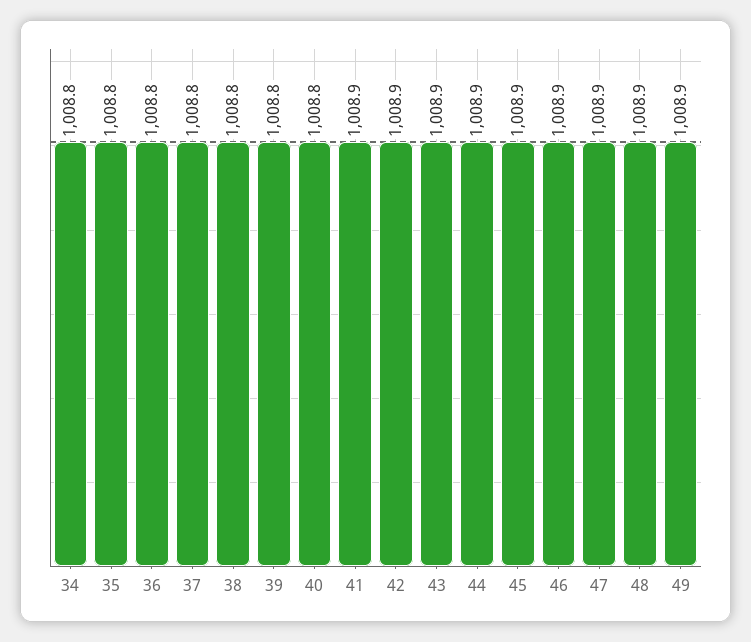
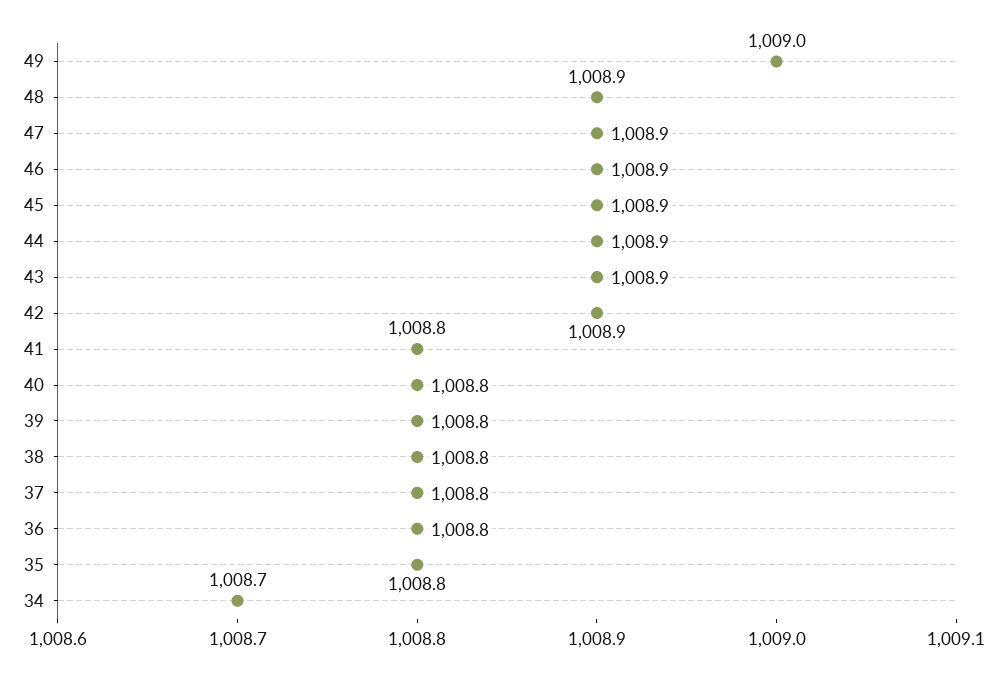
  {
-   "34": 1008.8,
+   "34": 1008.7,
    "35": 1008.8,
    "36": 1008.8,
    "37": 1008.8,
    "38": 1008.8,
    "39": 1008.8,
    "40": 1008.8,
-   "41": 1008.9,
+   "41": 1008.8,
    "42": 1008.9,
    "43": 1008.9,
    "44": 1008.9,
    "45": 1008.9,
    "46": 1008.9,
    "47": 1008.9,
    "48": 1008.9,
-   "49": 1008.9
+   "49": 1009
  }

